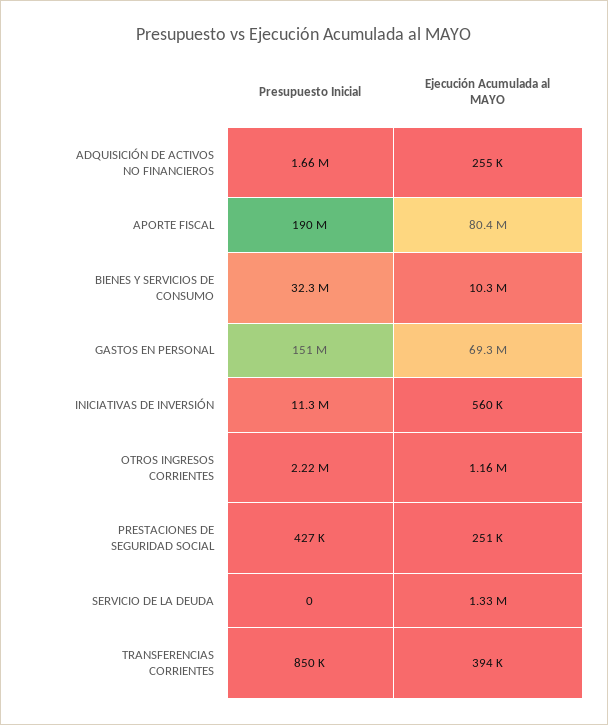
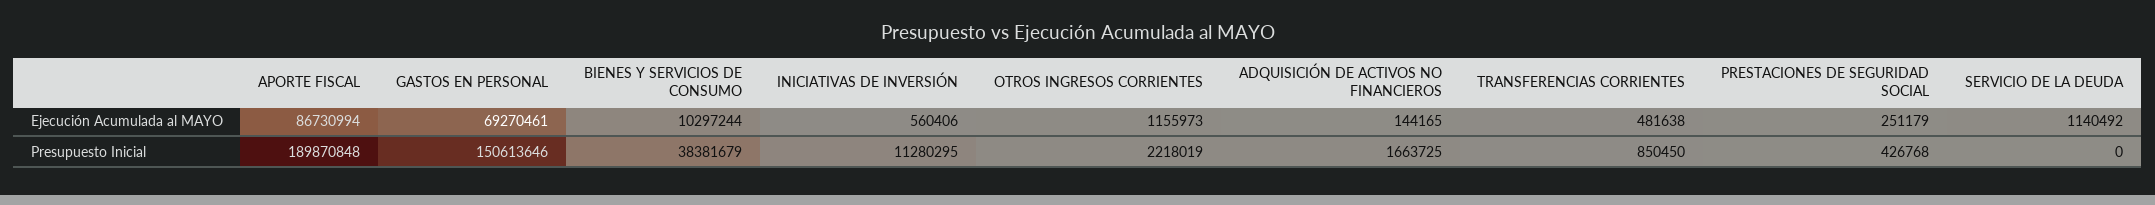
  {
    "Presupuesto Inicial": {
      "ADQUISICIÓN DE ACTIVOS NO FINANCIEROS": 1663725,
      "APORTE FISCAL": 189870848,
-     "BIENES Y SERVICIOS DE CONSUMO": 32300000,
+     "BIENES Y SERVICIOS DE CONSUMO": 38381679,
      "GASTOS EN PERSONAL": 150613646,
      "INICIATIVAS DE INVERSIÓN": 11280295,
      "OTROS INGRESOS CORRIENTES": 2218019,
      "PRESTACIONES DE SEGURIDAD SOCIAL": 426768,
      "SERVICIO DE LA DEUDA": 0,
      "TRANSFERENCIAS CORRIENTES": 850450
    },
    "Ejecución Acumulada al MAYO": {
-     "ADQUISICIÓN DE ACTIVOS NO FINANCIEROS": 255000,
+     "ADQUISICIÓN DE ACTIVOS NO FINANCIEROS": 144165,
-     "APORTE FISCAL": 80400000,
+     "APORTE FISCAL": 86730994,
      "BIENES Y SERVICIOS DE CONSUMO": 10297244,
      "GASTOS EN PERSONAL": 69270461,
      "INICIATIVAS DE INVERSIÓN": 560406,
      "OTROS INGRESOS CORRIENTES": 1155973,
      "PRESTACIONES DE SEGURIDAD SOCIAL": 251179,
-     "SERVICIO DE LA DEUDA": 1330000,
+     "SERVICIO DE LA DEUDA": 1140492,
-     "TRANSFERENCIAS CORRIENTES": 394000
+     "TRANSFERENCIAS CORRIENTES": 481638
    }
  }

